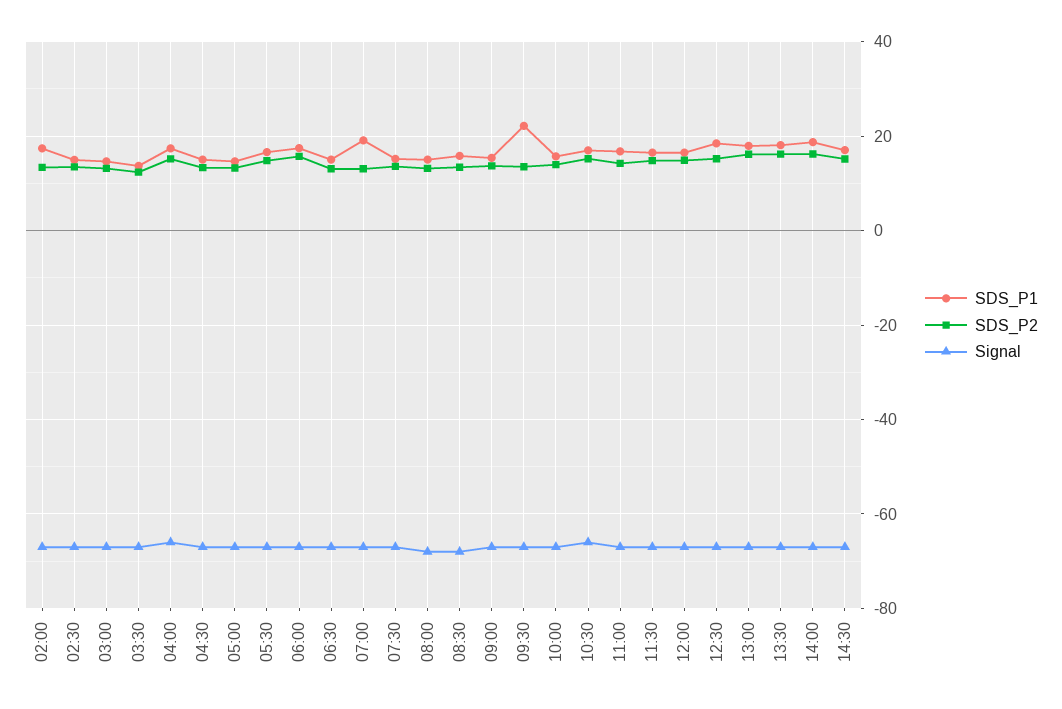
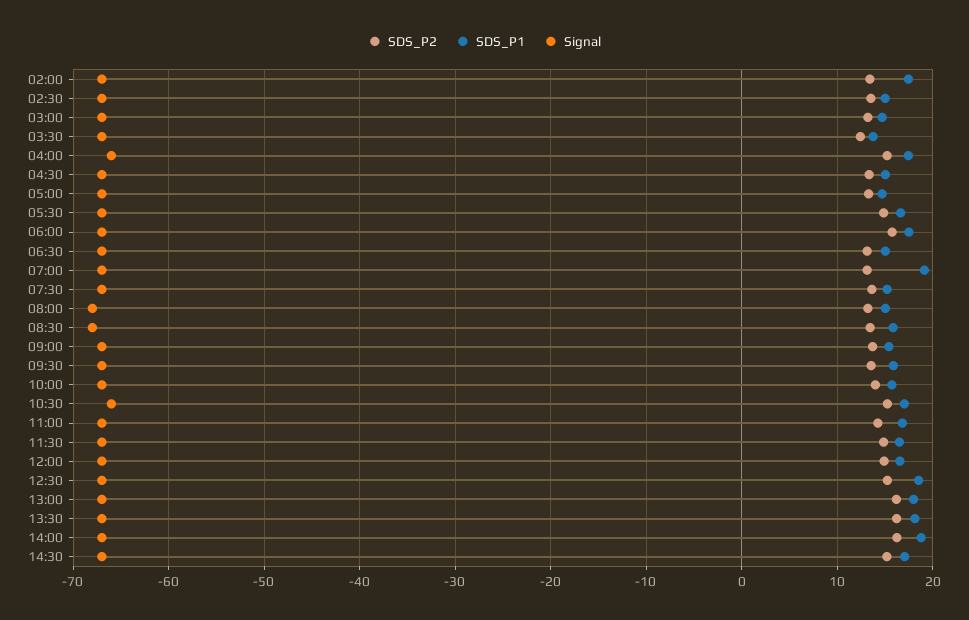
  {
    "SDS_P1": {
      "02:00": 17,
      "02:30": 15,
      "03:00": 15,
      "03:30": 14,
      "04:00": 17,
      "04:30": 15,
      "05:00": 15,
      "05:30": 17,
      "06:00": 17,
      "06:30": 15,
      "07:00": 19,
      "07:30": 15,
      "08:00": 15,
      "08:30": 16,
      "09:00": 15,
-     "09:30": 22,
+     "09:30": 16,
      "10:00": 16,
      "10:30": 17,
      "11:00": 17,
      "11:30": 17,
      "12:00": 17,
      "12:30": 19,
      "13:00": 18,
      "13:30": 18,
      "14:00": 19,
      "14:30": 17
    },
    "SDS_P2": {
      "02:00": 13,
      "02:30": 14,
      "03:00": 13,
      "03:30": 12,
      "04:00": 15,
      "04:30": 13,
      "05:00": 13,
      "05:30": 15,
      "06:00": 16,
      "06:30": 13,
      "07:00": 13,
      "07:30": 14,
      "08:00": 13,
      "08:30": 13,
      "09:00": 14,
      "09:30": 14,
      "10:00": 14,
      "10:30": 15,
      "11:00": 14,
      "11:30": 15,
      "12:00": 15,
      "12:30": 15,
      "13:00": 16,
      "13:30": 16,
      "14:00": 16,
      "14:30": 15
    },
    "Signal": {
      "02:00": -67,
      "02:30": -67,
      "03:00": -67,
      "03:30": -67,
      "04:00": -66,
      "04:30": -67,
      "05:00": -67,
      "05:30": -67,
      "06:00": -67,
      "06:30": -67,
      "07:00": -67,
      "07:30": -67,
      "08:00": -68,
      "08:30": -68,
      "09:00": -67,
      "09:30": -67,
      "10:00": -67,
      "10:30": -66,
      "11:00": -67,
      "11:30": -67,
      "12:00": -67,
      "12:30": -67,
      "13:00": -67,
      "13:30": -67,
      "14:00": -67,
      "14:30": -67
    }
  }

